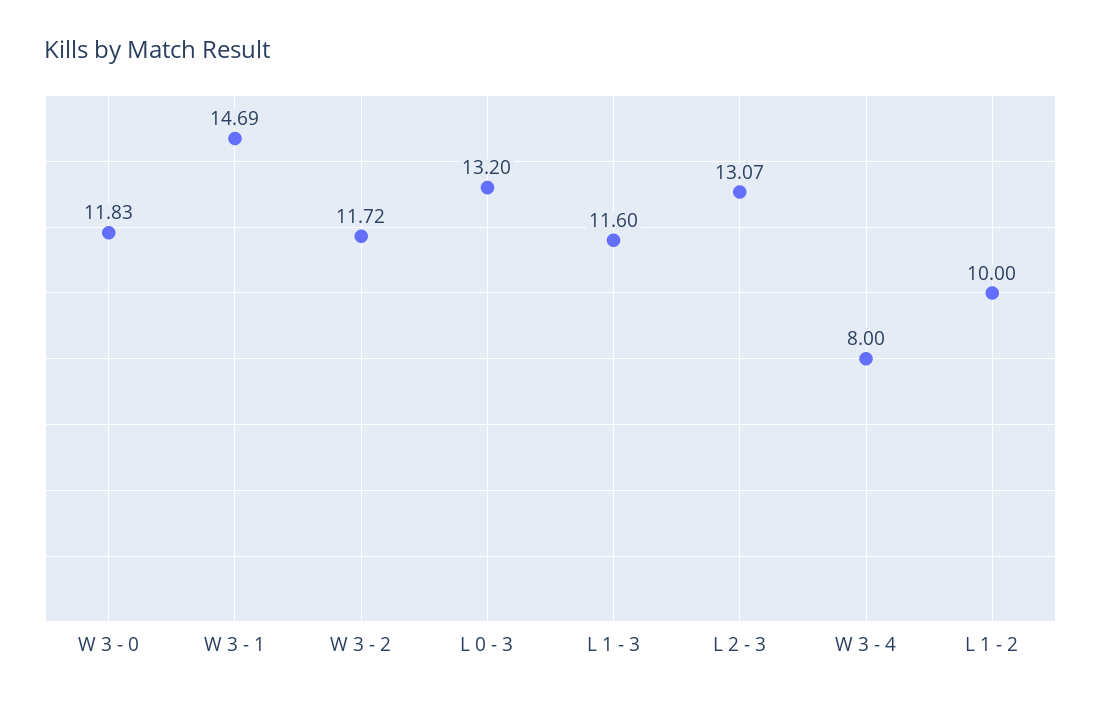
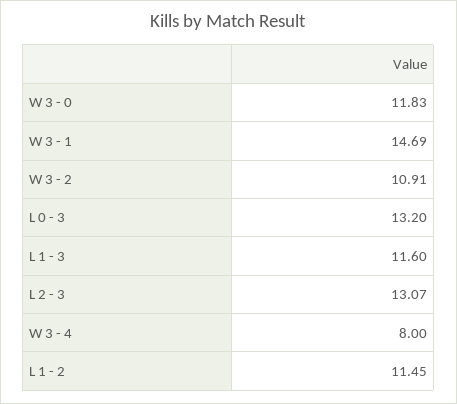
  {
    "W 3 - 0": 11.83,
    "W 3 - 1": 14.69,
-   "W 3 - 2": 11.72,
+   "W 3 - 2": 10.91,
    "L 0 - 3": 13.2,
    "L 1 - 3": 11.6,
    "L 2 - 3": 13.07,
    "W 3 - 4": 8,
-   "L 1 - 2": 10
+   "L 1 - 2": 11.45
  }

